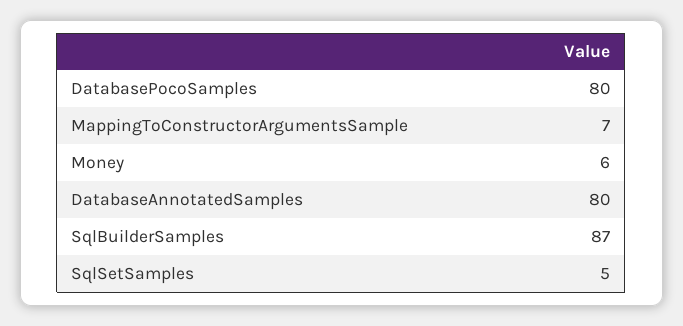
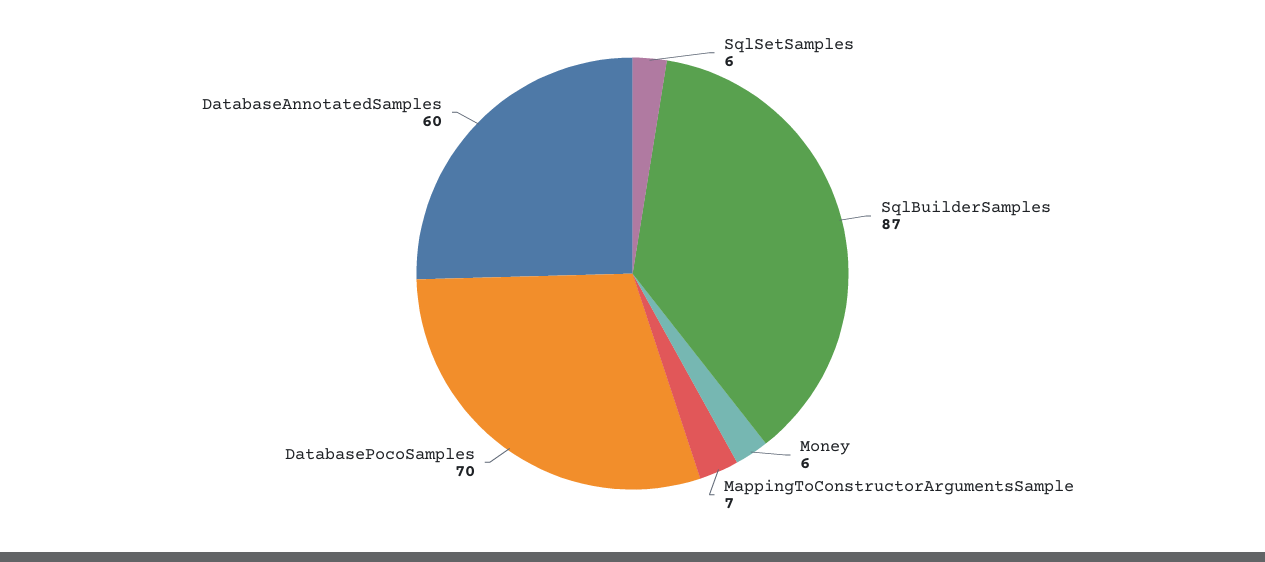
  {
-   "DatabasePocoSamples": 80,
+   "DatabasePocoSamples": 70,
    "MappingToConstructorArgumentsSample": 7,
    "Money": 6,
-   "DatabaseAnnotatedSamples": 80,
+   "DatabaseAnnotatedSamples": 60,
    "SqlBuilderSamples": 87,
-   "SqlSetSamples": 5
+   "SqlSetSamples": 6
  }

